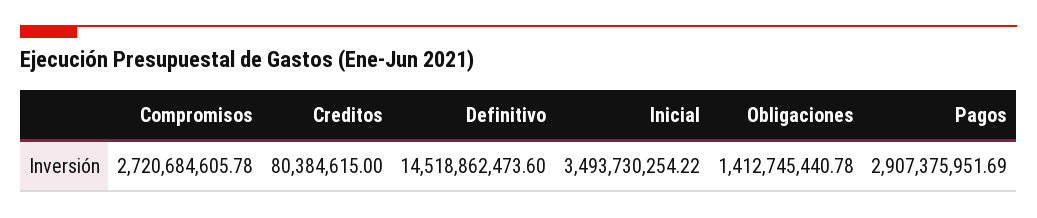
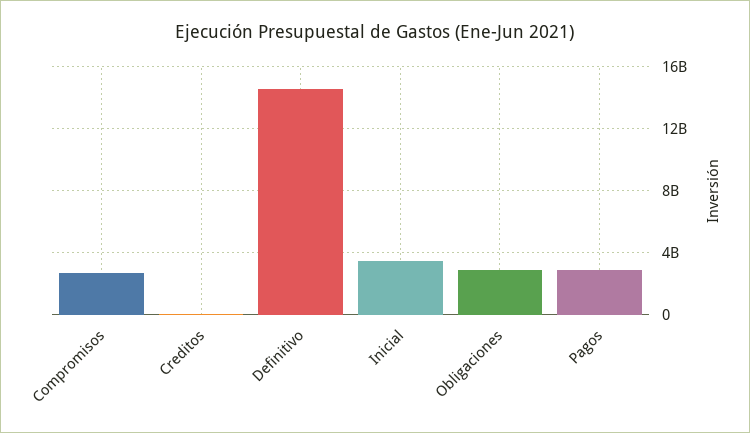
  {
    "Compromisos": 2720684605.78,
    "Creditos": 80384615,
    "Definitivo": 14518862473.6,
    "Inicial": 3493730254.22,
-   "Obligaciones": 1412745440.78,
+   "Obligaciones": 3000000000,
    "Pagos": 2907375951.69
  }

